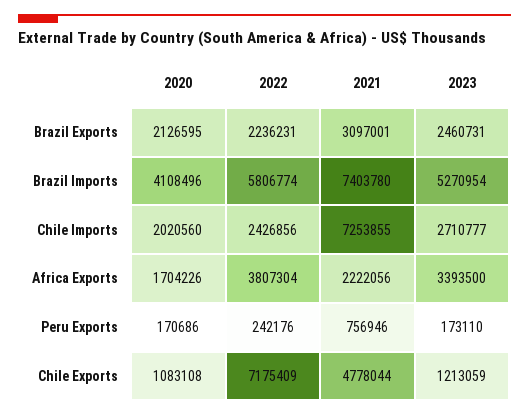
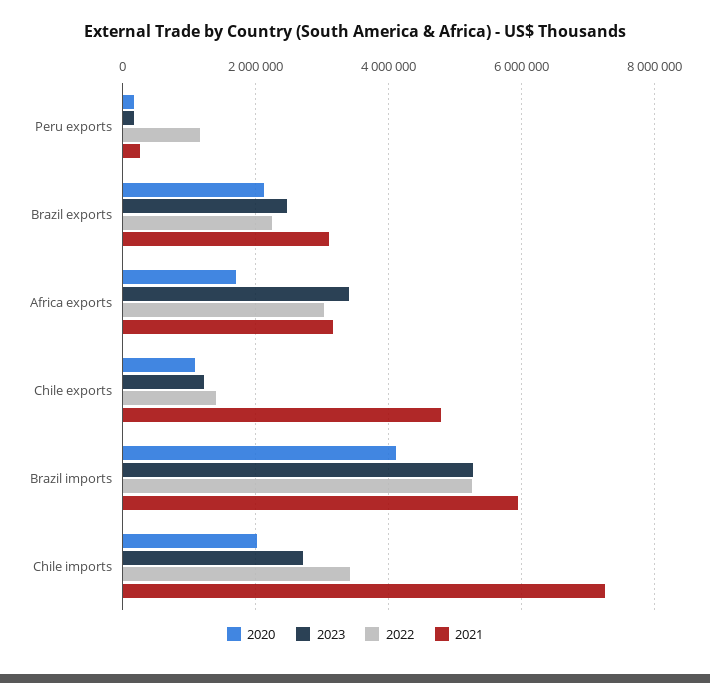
  {
    "2020": {
      "Brazil Exports": 2126595,
      "Brazil Imports": 4108496,
      "Chile Imports": 2020560,
      "Africa Exports": 1704226,
      "Peru Exports": 170686,
      "Chile Exports": 1083108
    },
    "2022": {
      "Brazil Exports": 2236231,
-     "Brazil Imports": 5806774,
+     "Brazil Imports": 5200000,
-     "Chile Imports": 2426856,
+     "Chile Imports": 3400000,
-     "Africa Exports": 3807304,
+     "Africa Exports": 3000000,
-     "Peru Exports": 242176,
+     "Peru Exports": 1200000,
-     "Chile Exports": 7175409
+     "Chile Exports": 1400000
    },
    "2021": {
      "Brazil Exports": 3097001,
-     "Brazil Imports": 7403780,
+     "Brazil Imports": 6000000,
      "Chile Imports": 7253855,
-     "Africa Exports": 2222056,
+     "Africa Exports": 3200000,
-     "Peru Exports": 756946,
+     "Peru Exports": 200000,
      "Chile Exports": 4778044
    },
    "2023": {
      "Brazil Exports": 2460731,
      "Brazil Imports": 5270954,
      "Chile Imports": 2710777,
      "Africa Exports": 3393500,
      "Peru Exports": 173110,
      "Chile Exports": 1213059
    }
  }

